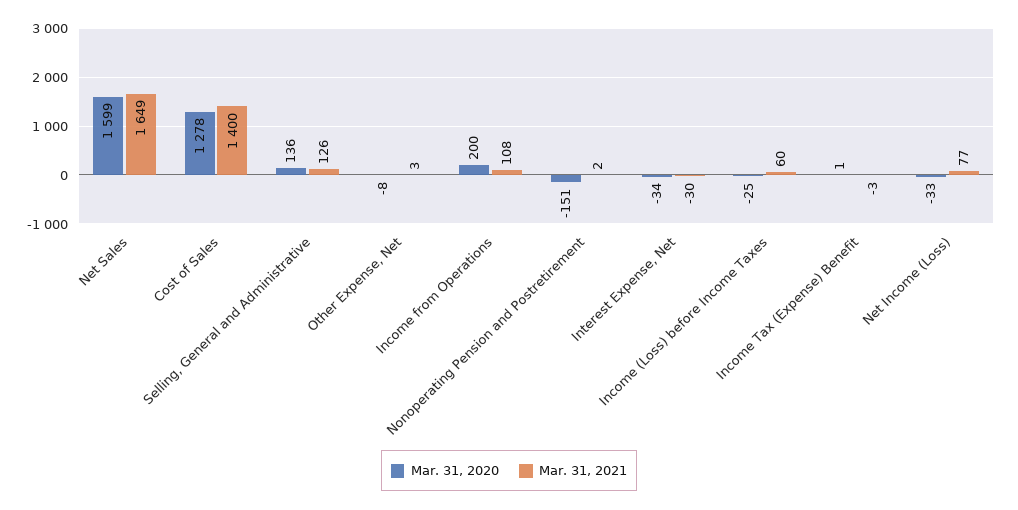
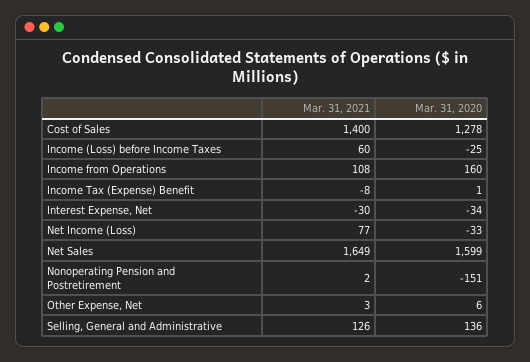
  {
    "Mar. 31, 2020": {
      "Net Sales": 1599,
      "Cost of Sales": 1278,
      "Selling, General and Administrative": 136,
-     "Other Expense, Net": -8,
+     "Other Expense, Net": 6,
-     "Income from Operations": 200,
+     "Income from Operations": 160,
      "Nonoperating Pension and Postretirement": -151,
      "Interest Expense, Net": -34,
      "Income (Loss) before Income Taxes": -25,
      "Income Tax (Expense) Benefit": 1,
      "Net Income (Loss)": -33
    },
    "Mar. 31, 2021": {
      "Net Sales": 1649,
      "Cost of Sales": 1400,
      "Selling, General and Administrative": 126,
      "Other Expense, Net": 3,
      "Income from Operations": 108,
      "Nonoperating Pension and Postretirement": 2,
      "Interest Expense, Net": -30,
      "Income (Loss) before Income Taxes": 60,
-     "Income Tax (Expense) Benefit": -3,
+     "Income Tax (Expense) Benefit": -8,
      "Net Income (Loss)": 77
    }
  }

